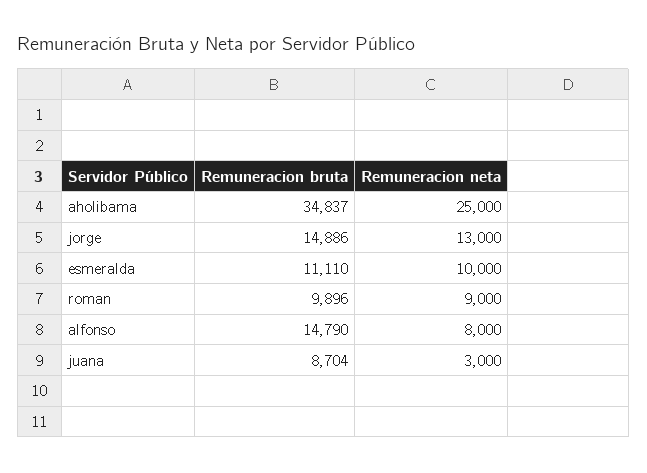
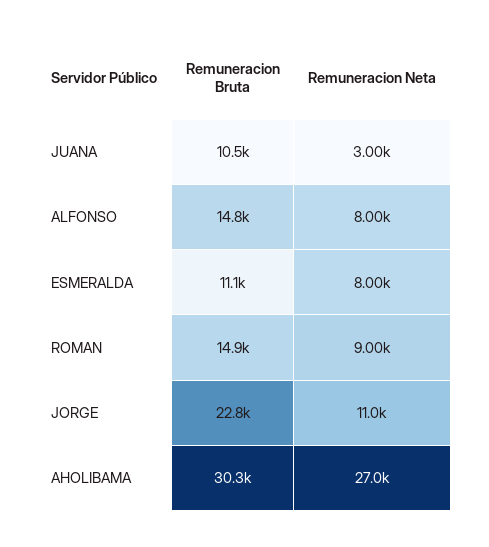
  {
    "Remuneracion bruta": {
-     "aholibama": 34837,
+     "aholibama": 30300,
-     "jorge": 14886,
+     "jorge": 22800,
      "esmeralda": 11110,
-     "roman": 9896,
+     "roman": 14900,
      "alfonso": 14790,
-     "juana": 8704
+     "juana": 10500
    },
    "Remuneracion neta": {
-     "aholibama": 25000,
+     "aholibama": 27000,
-     "jorge": 13000,
+     "jorge": 11000,
-     "esmeralda": 10000,
+     "esmeralda": 8000,
      "roman": 9000,
      "alfonso": 8000,
      "juana": 3000
    }
  }

